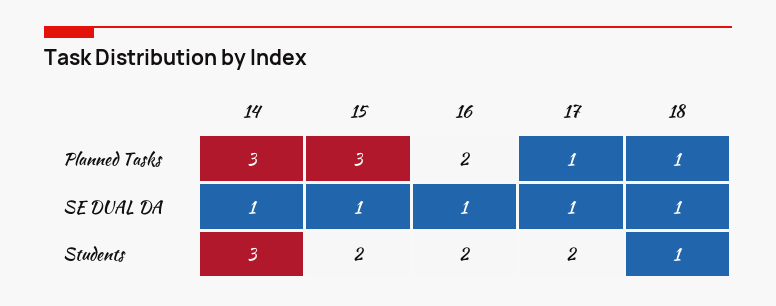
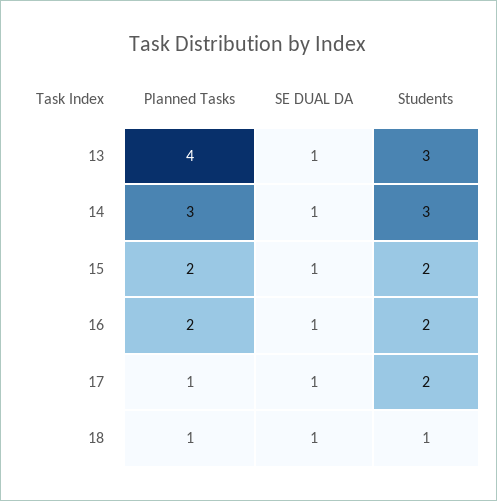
  {
    "14": {
      "Planned Tasks": 3,
      "SE DUAL DA": 1,
      "Students": 3
    },
    "15": {
-     "Planned Tasks": 3,
+     "Planned Tasks": 2,
      "SE DUAL DA": 1,
      "Students": 2
    },
    "16": {
      "Planned Tasks": 2,
      "SE DUAL DA": 1,
      "Students": 2
    },
    "17": {
      "Planned Tasks": 1,
      "SE DUAL DA": 1,
      "Students": 2
    },
    "18": {
      "Planned Tasks": 1,
      "SE DUAL DA": 1,
      "Students": 1
-   }
+   },
+   "13": {
+     "Planned Tasks": 4,
+     "SE DUAL DA": 1,
+     "Students": 3
+   }
  }

